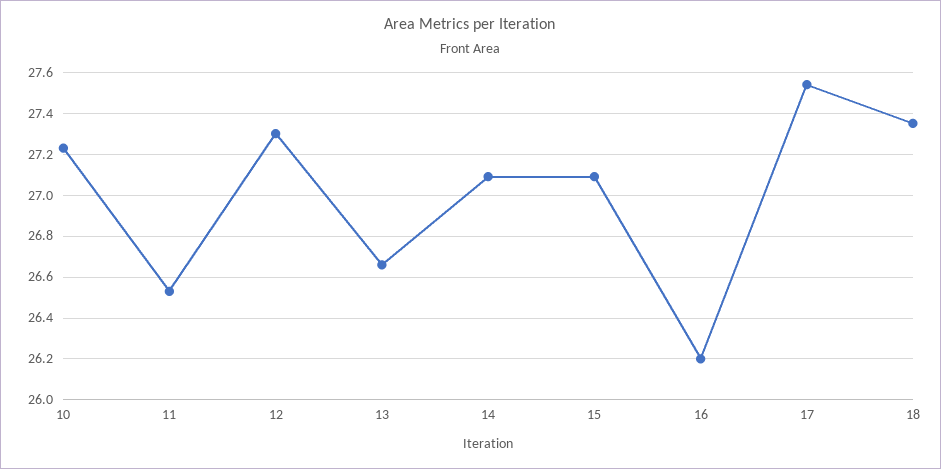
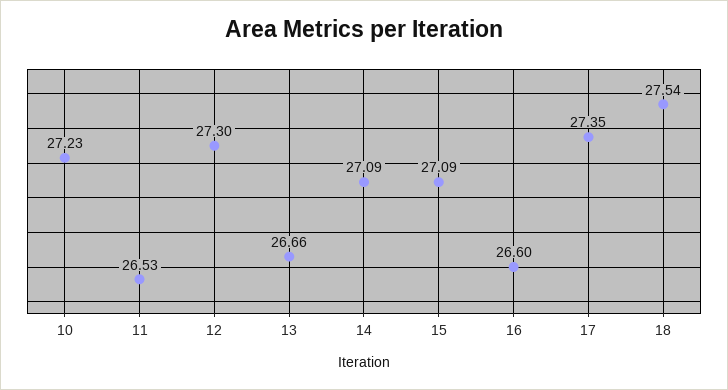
  {
    "10": 27.23,
    "11": 26.53,
    "12": 27.3,
    "13": 26.66,
    "14": 27.09,
    "15": 27.09,
-   "16": 26.2,
+   "16": 26.6,
-   "17": 27.55,
+   "17": 27.35,
-   "18": 27.35
+   "18": 27.54
  }

